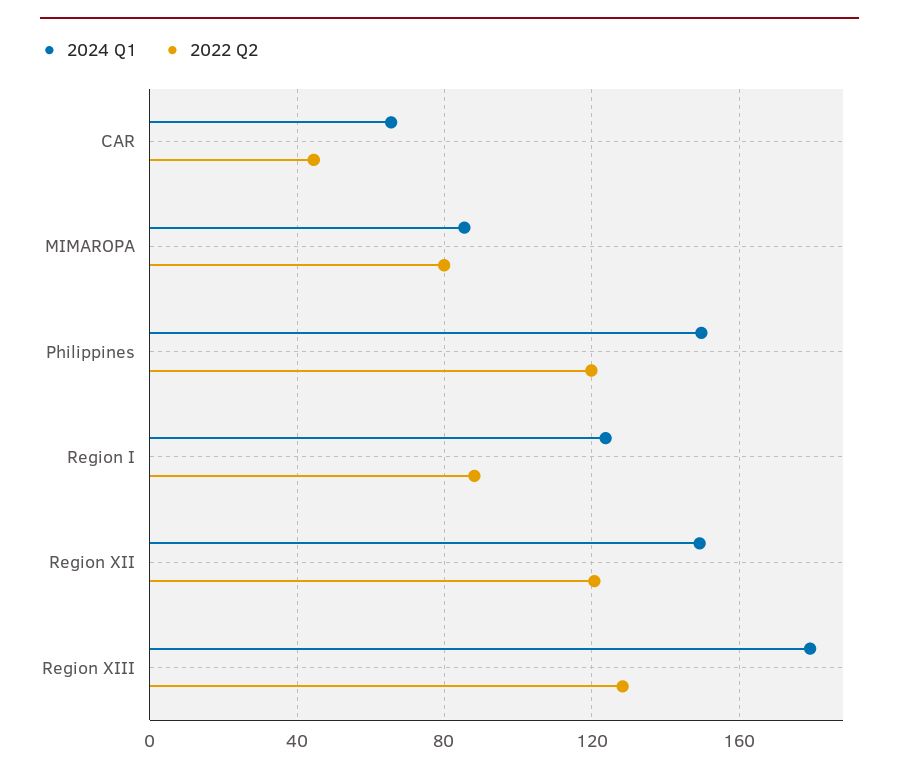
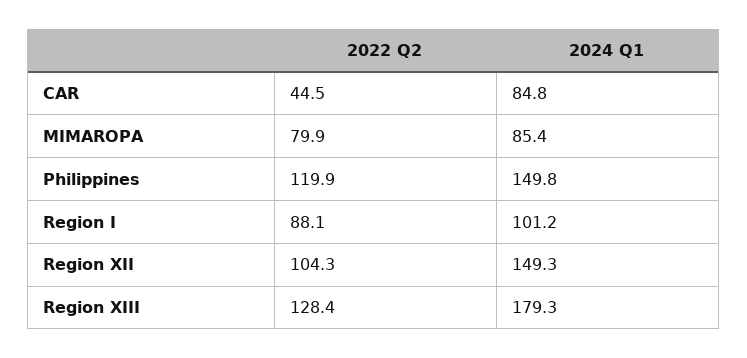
  {
    "2024 Q1": {
-     "CAR": 65,
+     "CAR": 84.8,
      "MIMAROPA": 85.4,
      "Philippines": 149.8,
-     "Region I": 125,
+     "Region I": 101.2,
      "Region XII": 149.3,
      "Region XIII": 179.3
    },
    "2022 Q2": {
      "CAR": 44.5,
      "MIMAROPA": 79.9,
      "Philippines": 119.9,
      "Region I": 88.1,
-     "Region XII": 120,
+     "Region XII": 104.3,
      "Region XIII": 128.4
    }
  }

